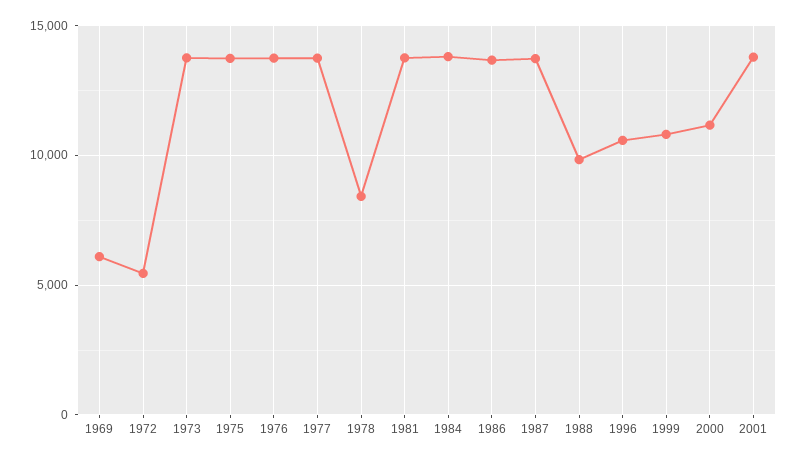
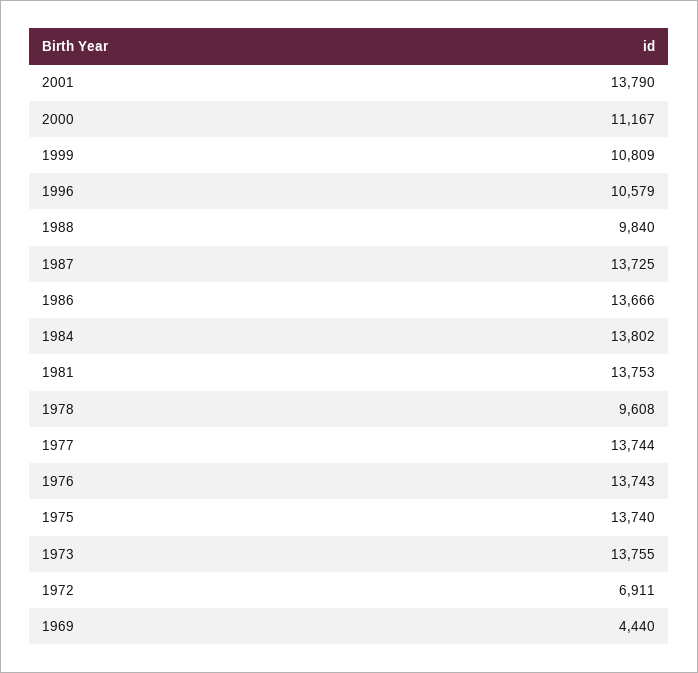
  {
-   "1969": 6000,
+   "1969": 4440,
-   "1972": 5500,
+   "1972": 6911,
    "1973": 13755,
    "1975": 13740,
    "1976": 13743,
    "1977": 13744,
-   "1978": 8500,
+   "1978": 9608,
    "1981": 13753,
    "1984": 13802,
    "1986": 13666,
    "1987": 13725,
    "1988": 9840,
    "1996": 10579,
    "1999": 10809,
    "2000": 11167,
    "2001": 13790
  }

